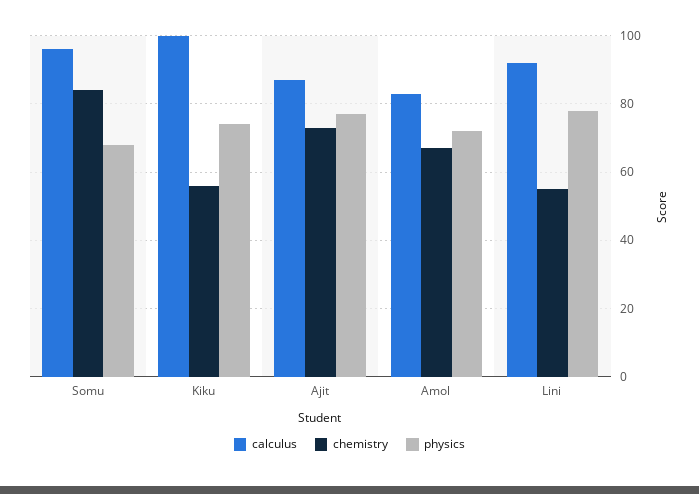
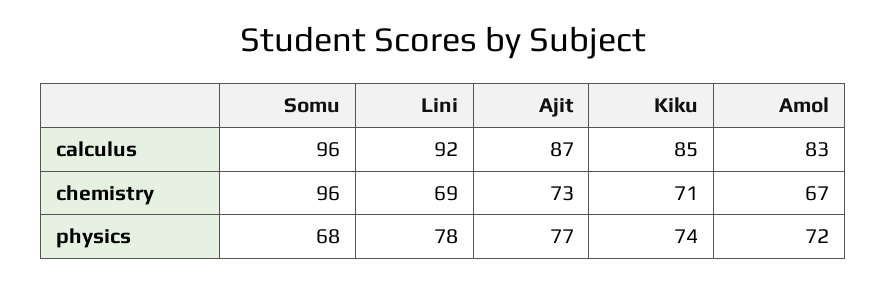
  {
    "calculus": {
      "Somu": 96,
-     "Kiku": 100,
+     "Kiku": 85,
      "Ajit": 87,
      "Amol": 83,
      "Lini": 92
    },
    "chemistry": {
-     "Somu": 85,
+     "Somu": 96,
-     "Kiku": 55,
+     "Kiku": 71,
      "Ajit": 73,
      "Amol": 67,
-     "Lini": 55
+     "Lini": 69
    },
    "physics": {
      "Somu": 68,
      "Kiku": 74,
      "Ajit": 77,
      "Amol": 72,
      "Lini": 78
    }
  }

